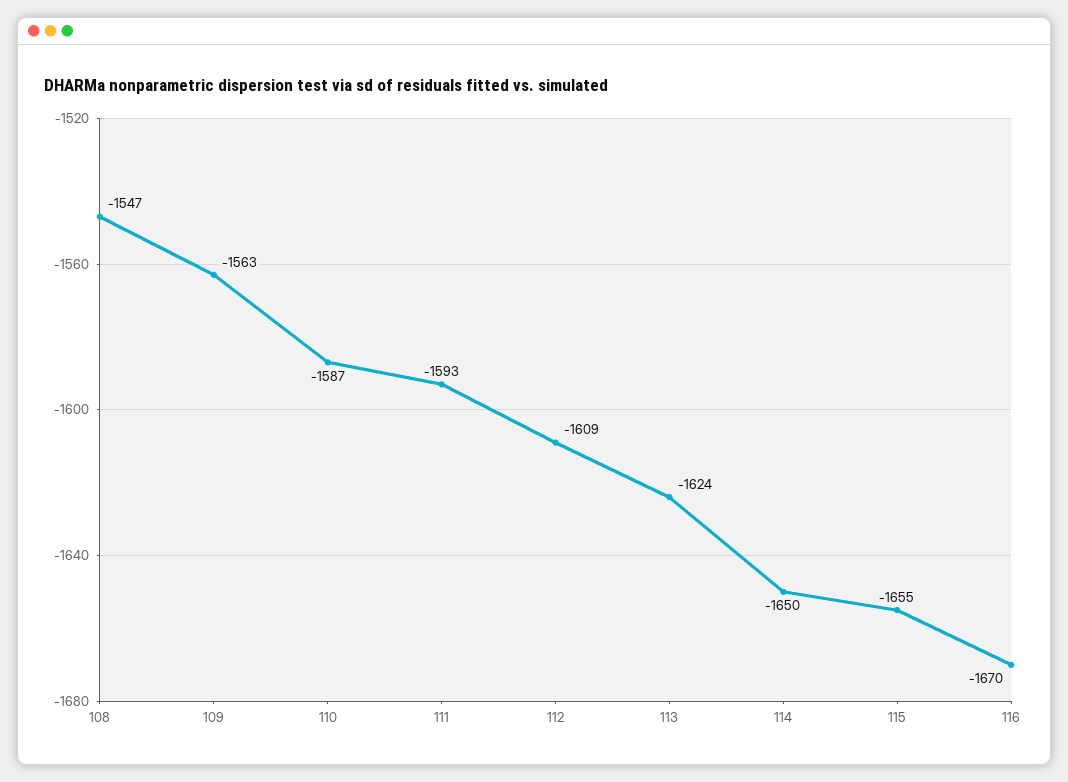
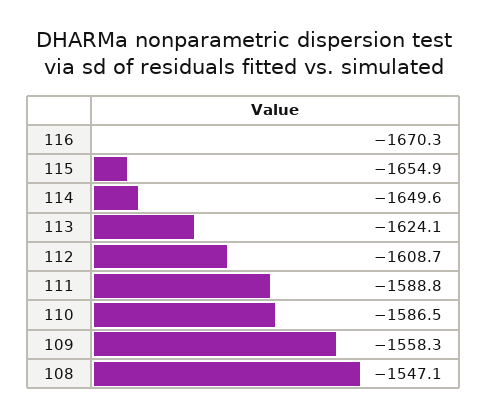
  {
    "108": -1547.1,
-   "109": -1563,
+   "109": -1558.3,
    "110": -1586.5,
-   "111": -1593,
+   "111": -1588.8,
    "112": -1608.7,
    "113": -1624.1,
    "114": -1649.6,
    "115": -1654.9,
    "116": -1670.3
  }

